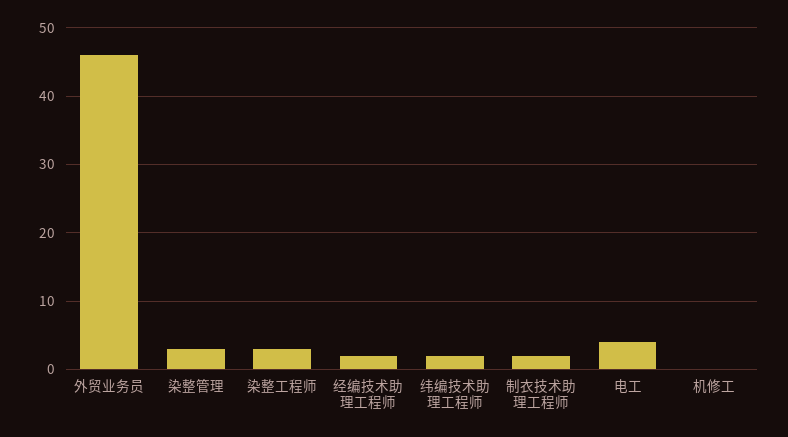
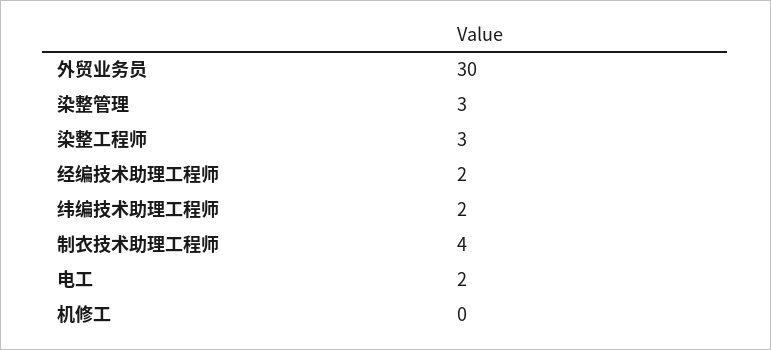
  {
-   "外贸业务员": 46,
+   "外贸业务员": 30,
    "染整管理": 3,
    "染整工程师": 3,
    "经编技术助理工程师": 2,
    "纬编技术助理工程师": 2,
-   "制衣技术助理工程师": 2,
+   "制衣技术助理工程师": 4,
-   "电工": 4,
+   "电工": 2,
    "机修工": 0
  }

